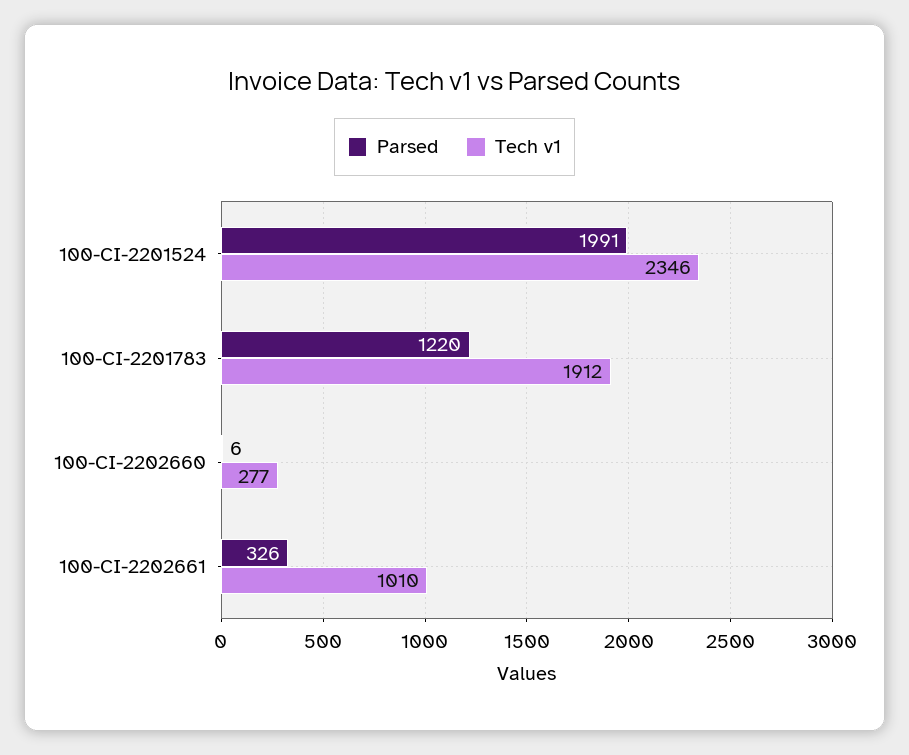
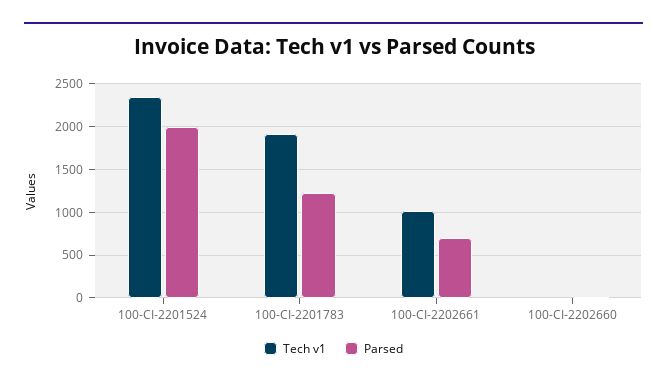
  {
    "Parsed": {
      "100-CI-2201524": 1991,
      "100-CI-2201783": 1220,
      "100-CI-2202660": 6,
-     "100-CI-2202661": 326
+     "100-CI-2202661": 700
    },
    "Tech v1": {
      "100-CI-2201524": 2346,
      "100-CI-2201783": 1912,
-     "100-CI-2202660": 277,
+     "100-CI-2202660": 0,
      "100-CI-2202661": 1010
    }
  }

